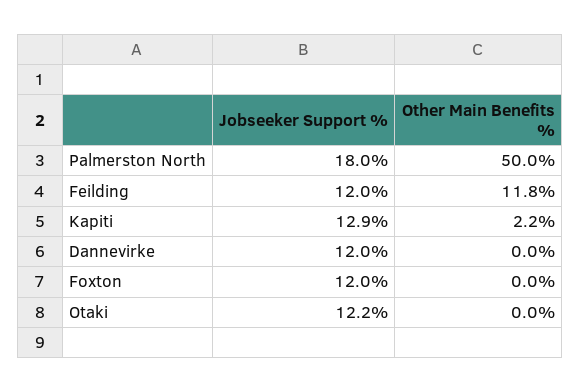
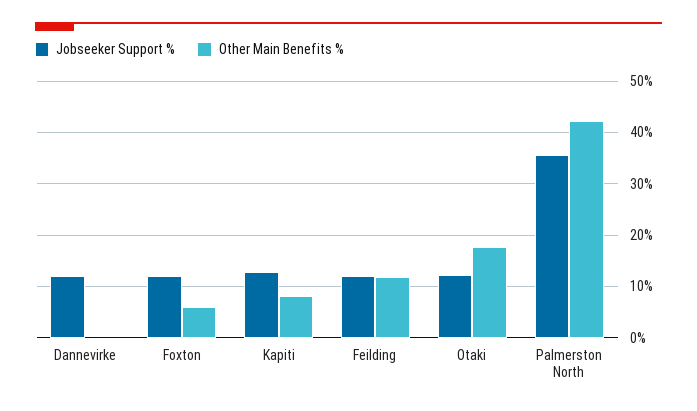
  {
    "Jobseeker Support %": {
-     "Palmerston North": 18,
+     "Palmerston North": 36,
      "Feilding": 12,
      "Kapiti": 12.9,
      "Dannevirke": 12,
      "Foxton": 12,
      "Otaki": 12.2
    },
    "Other Main Benefits %": {
-     "Palmerston North": 50,
+     "Palmerston North": 42,
      "Feilding": 11.8,
-     "Kapiti": 2.2,
+     "Kapiti": 8,
      "Dannevirke": 0,
-     "Foxton": 0,
+     "Foxton": 6,
-     "Otaki": 0
+     "Otaki": 18
    }
  }

